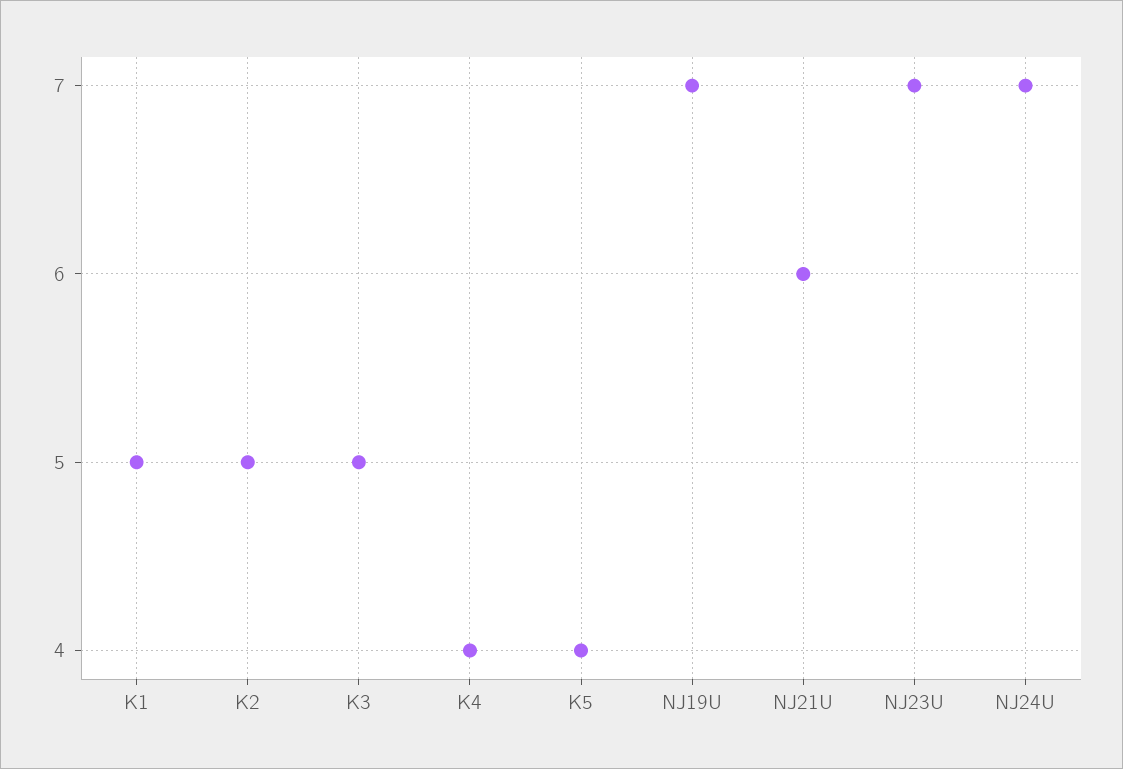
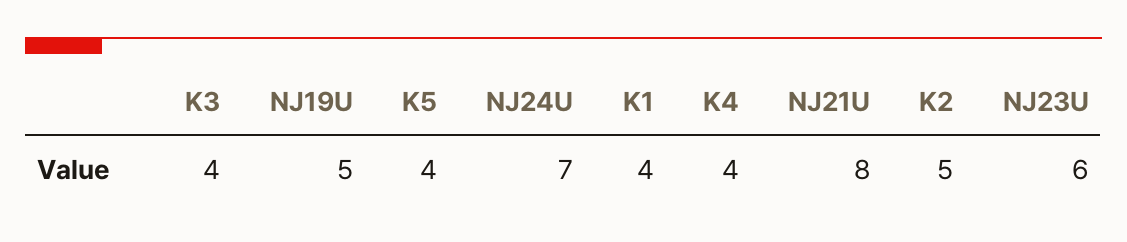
  {
-   "K1": 5,
+   "K1": 4,
    "K2": 5,
-   "K3": 5,
+   "K3": 4,
    "K4": 4,
    "K5": 4,
-   "NJ19U": 7,
+   "NJ19U": 5,
-   "NJ21U": 6,
+   "NJ21U": 8,
-   "NJ23U": 7,
+   "NJ23U": 6,
    "NJ24U": 7
  }

